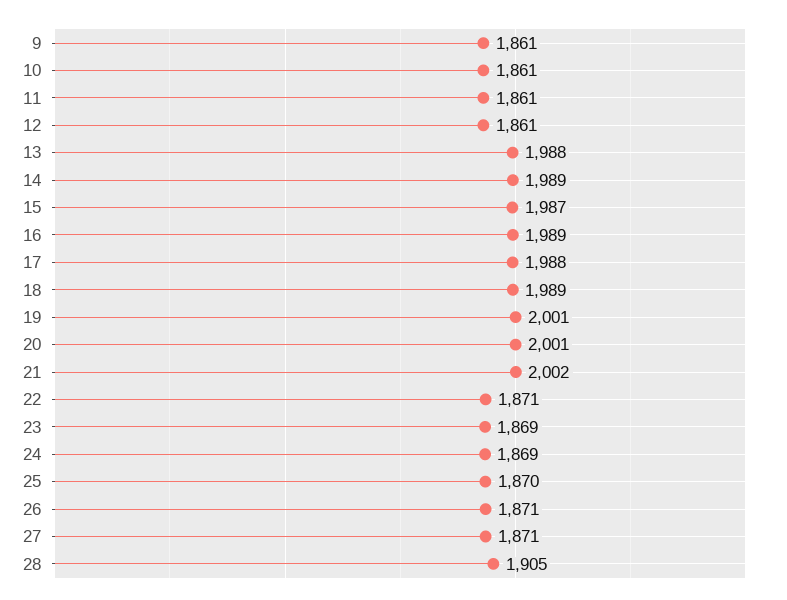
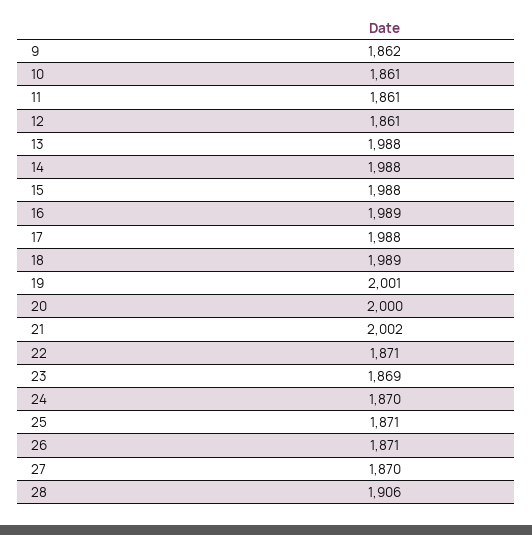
  {
-   "9": 1861,
+   "9": 1862,
    "10": 1861,
    "11": 1861,
    "12": 1861,
    "13": 1988,
-   "14": 1989,
+   "14": 1988,
-   "15": 1987,
+   "15": 1988,
    "16": 1989,
    "17": 1988,
    "18": 1989,
    "19": 2001,
-   "20": 2001,
+   "20": 2000,
    "21": 2002,
    "22": 1871,
    "23": 1869,
-   "24": 1869,
+   "24": 1870,
-   "25": 1870,
+   "25": 1871,
    "26": 1871,
-   "27": 1871,
+   "27": 1870,
-   "28": 1905
+   "28": 1906
  }

